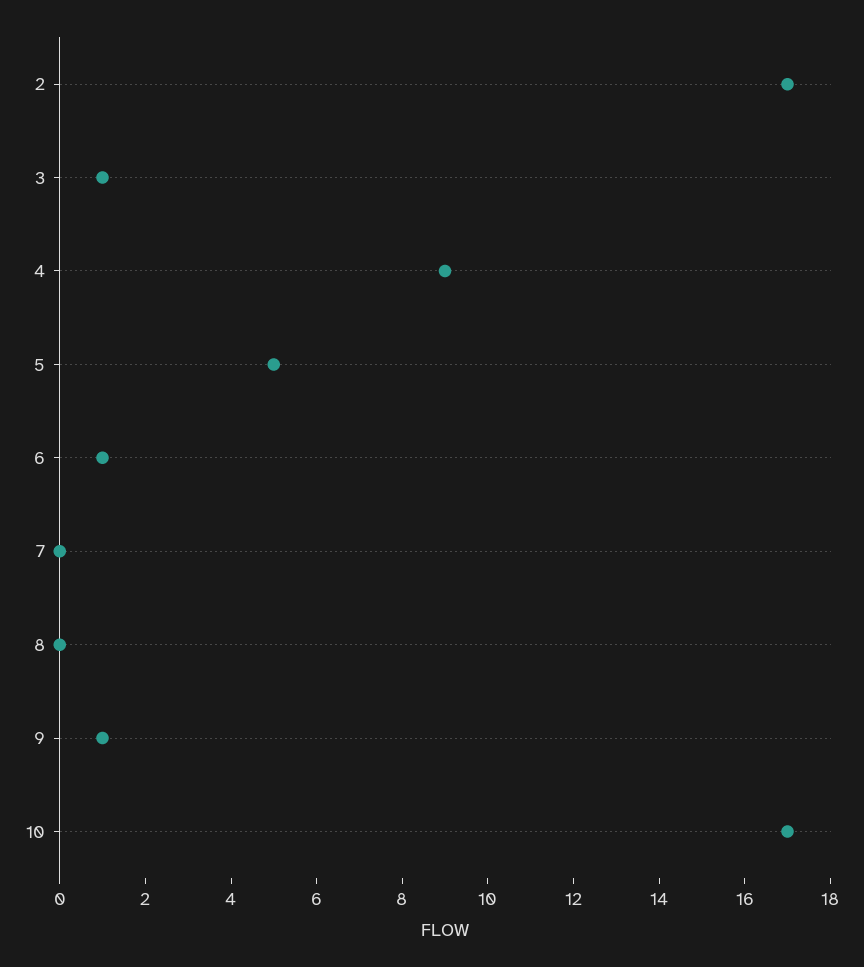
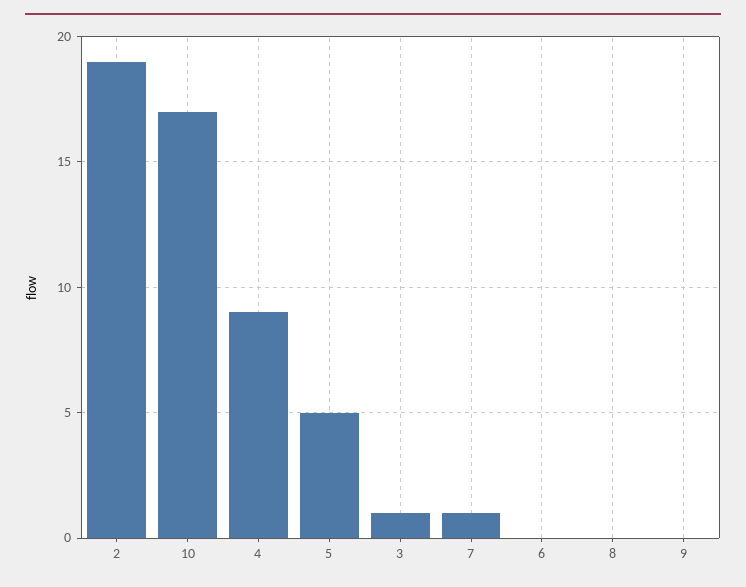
  {
-   "2": 17,
+   "2": 19,
    "3": 1,
    "4": 9,
    "5": 5,
-   "6": 1,
+   "6": 0,
-   "7": 0,
+   "7": 1,
    "8": 0,
-   "9": 1,
+   "9": 0,
    "10": 17
  }

